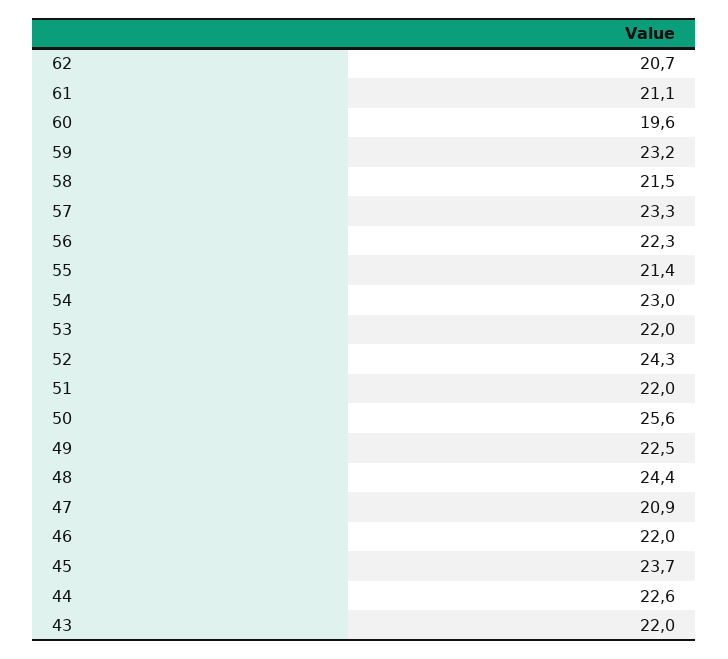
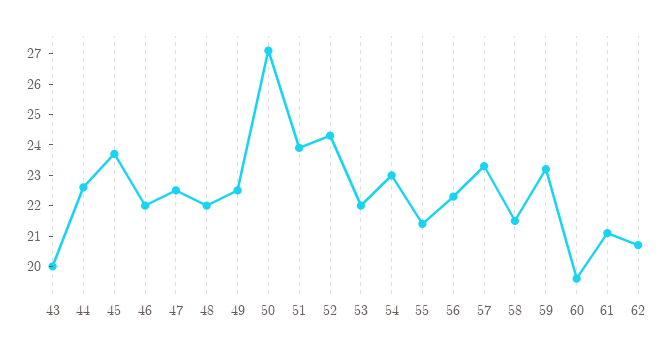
  {
    "62": 20.7,
    "61": 21.1,
    "60": 19.6,
    "59": 23.2,
    "58": 21.5,
    "57": 23.3,
    "56": 22.3,
    "55": 21.4,
    "54": 23,
    "53": 22,
    "52": 24.3,
-   "51": 22,
+   "51": 24,
-   "50": 25.6,
+   "50": 27,
    "49": 22.5,
-   "48": 24.4,
+   "48": 22,
-   "47": 20.9,
+   "47": 22.5,
    "46": 22,
    "45": 23.7,
    "44": 22.6,
-   "43": 22
+   "43": 20
  }

